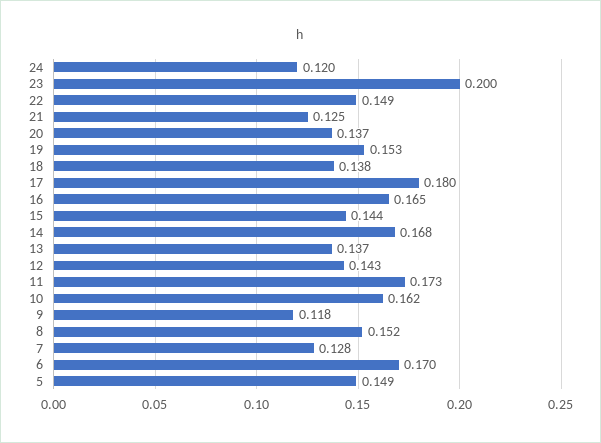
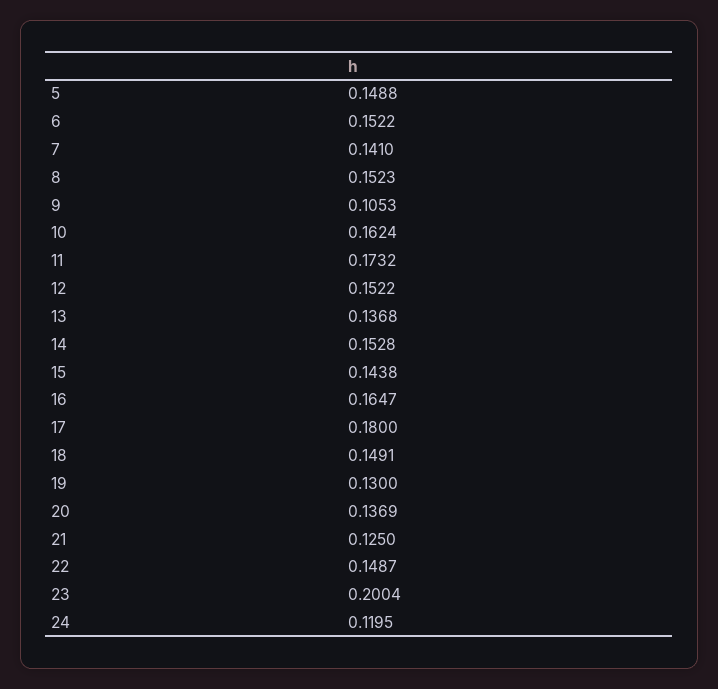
  {
    "24": 0.1195,
    "23": 0.2004,
    "22": 0.1487,
    "21": 0.125,
    "20": 0.1369,
-   "19": 0.153,
+   "19": 0.13,
-   "18": 0.138,
+   "18": 0.1491,
    "17": 0.18,
    "16": 0.1647,
    "15": 0.1438,
-   "14": 0.168,
+   "14": 0.1528,
    "13": 0.1368,
-   "12": 0.143,
+   "12": 0.1522,
    "11": 0.1732,
    "10": 0.1624,
-   "9": 0.118,
+   "9": 0.1053,
    "8": 0.1523,
-   "7": 0.128,
+   "7": 0.141,
-   "6": 0.17,
+   "6": 0.1522,
    "5": 0.1488
  }

